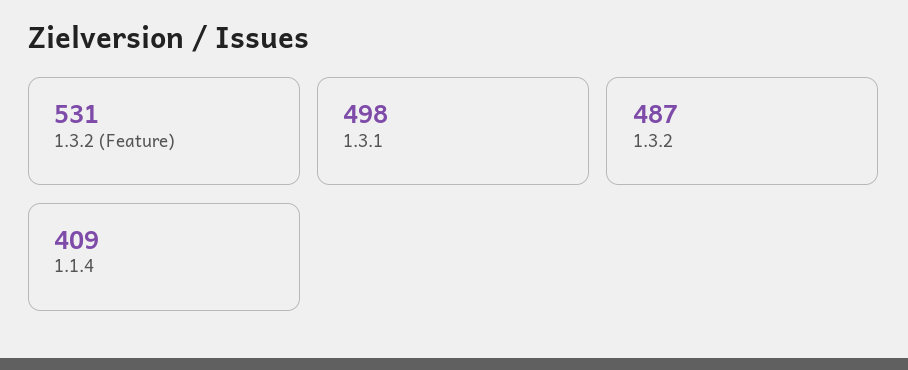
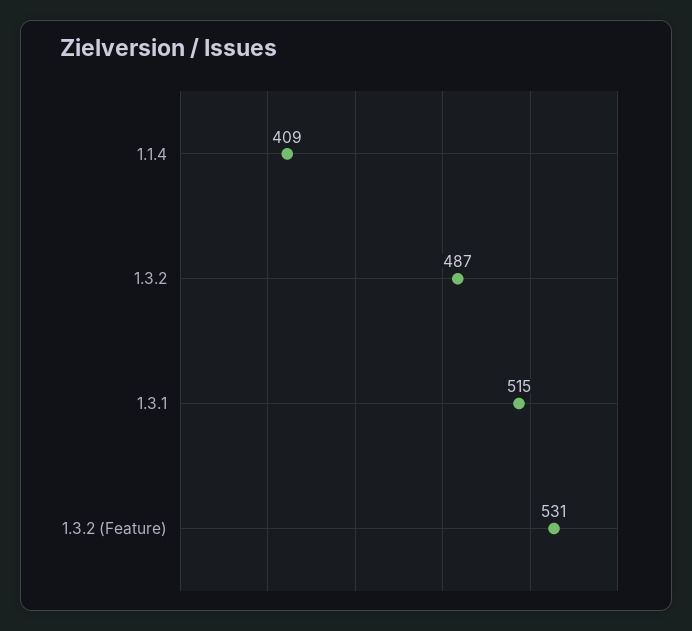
  {
    "1.3.2 (Feature)": 531,
-   "1.3.1": 498,
+   "1.3.1": 515,
    "1.3.2": 487,
    "1.1.4": 409
  }

